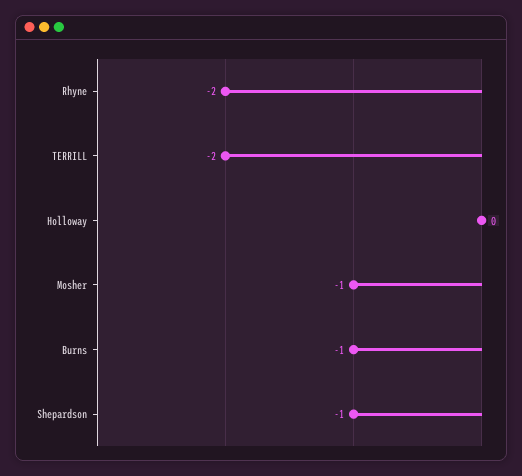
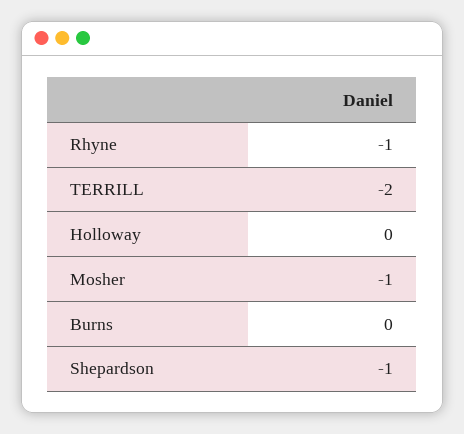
  {
-   "Rhyne": -2,
+   "Rhyne": -1,
    "TERRILL": -2,
    "Holloway": 0,
    "Mosher": -1,
-   "Burns": -1,
+   "Burns": 0,
    "Shepardson": -1
  }

